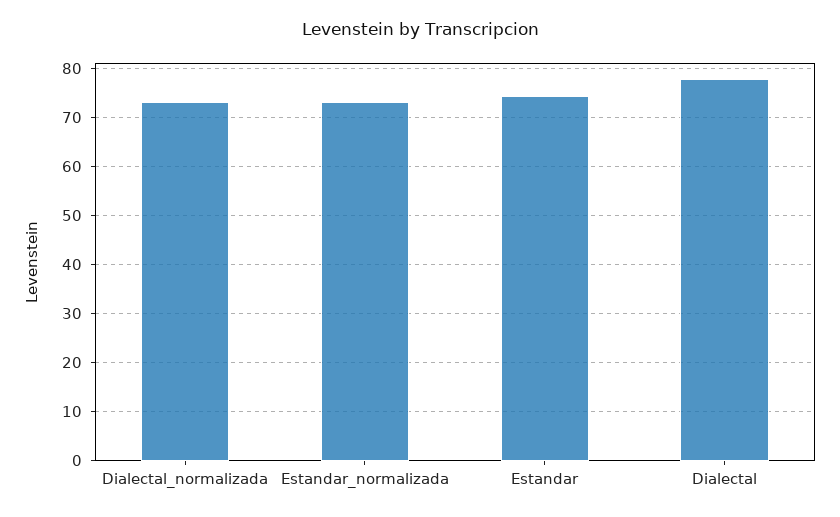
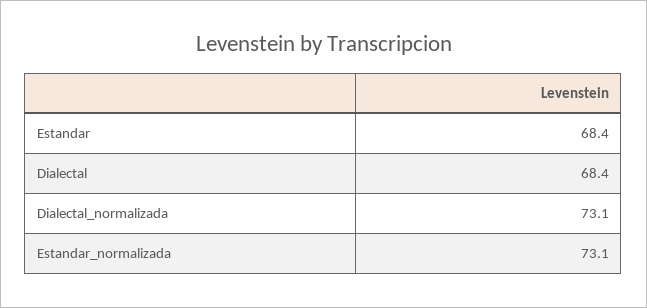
  {
    "Dialectal_normalizada": 73.1,
    "Estandar_normalizada": 73.1,
-   "Estandar": 74,
+   "Estandar": 68.4,
-   "Dialectal": 78
+   "Dialectal": 68.4
  }

